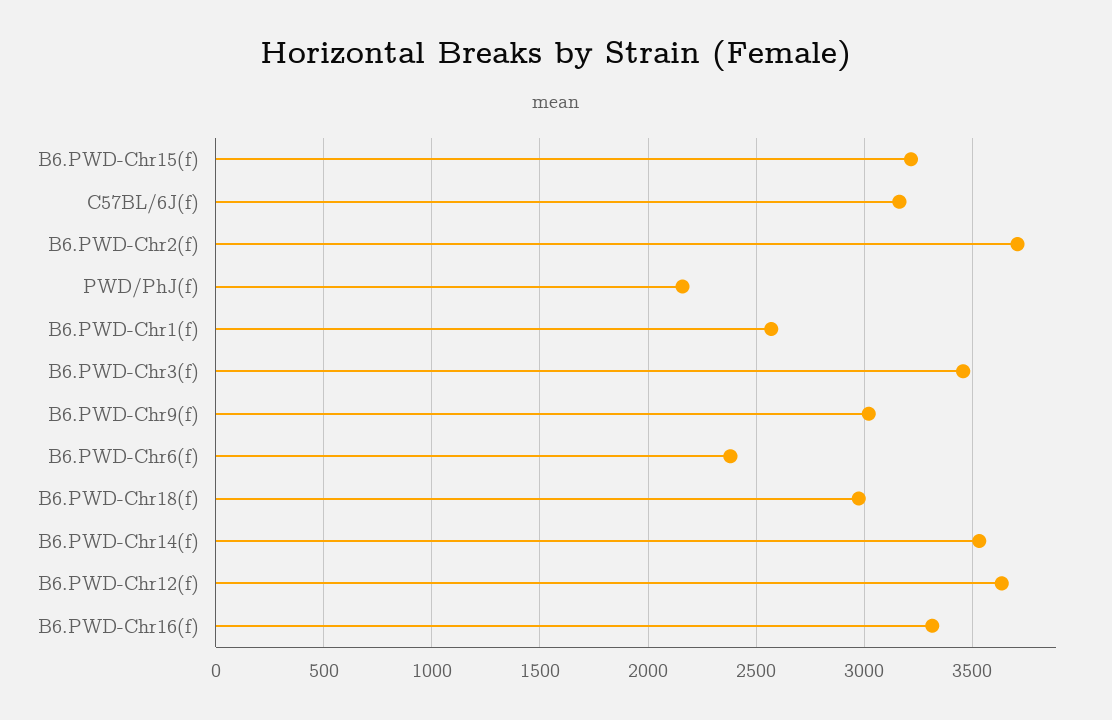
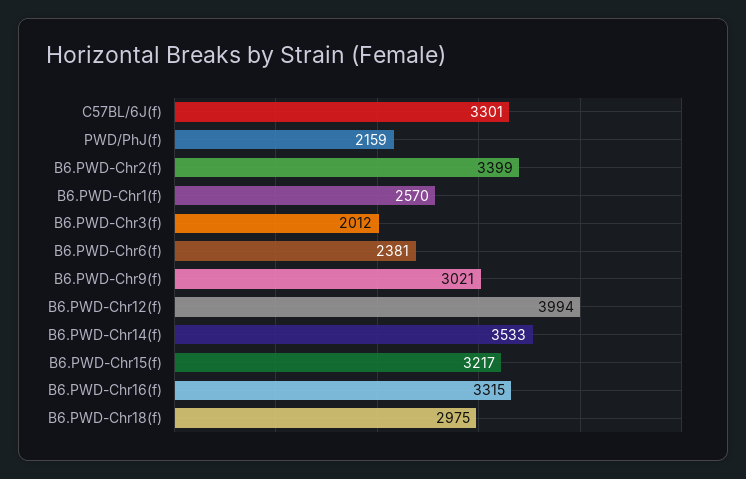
  {
    "B6.PWD-Chr15(f)": 3217,
-   "C57BL/6J(f)": 3150,
+   "C57BL/6J(f)": 3301,
-   "B6.PWD-Chr2(f)": 3700,
+   "B6.PWD-Chr2(f)": 3399,
    "PWD/PhJ(f)": 2159,
    "B6.PWD-Chr1(f)": 2570,
-   "B6.PWD-Chr3(f)": 3450,
+   "B6.PWD-Chr3(f)": 2012,
    "B6.PWD-Chr9(f)": 3021,
    "B6.PWD-Chr6(f)": 2381,
    "B6.PWD-Chr18(f)": 2975,
    "B6.PWD-Chr14(f)": 3533,
-   "B6.PWD-Chr12(f)": 3650,
+   "B6.PWD-Chr12(f)": 3994,
    "B6.PWD-Chr16(f)": 3315
  }

